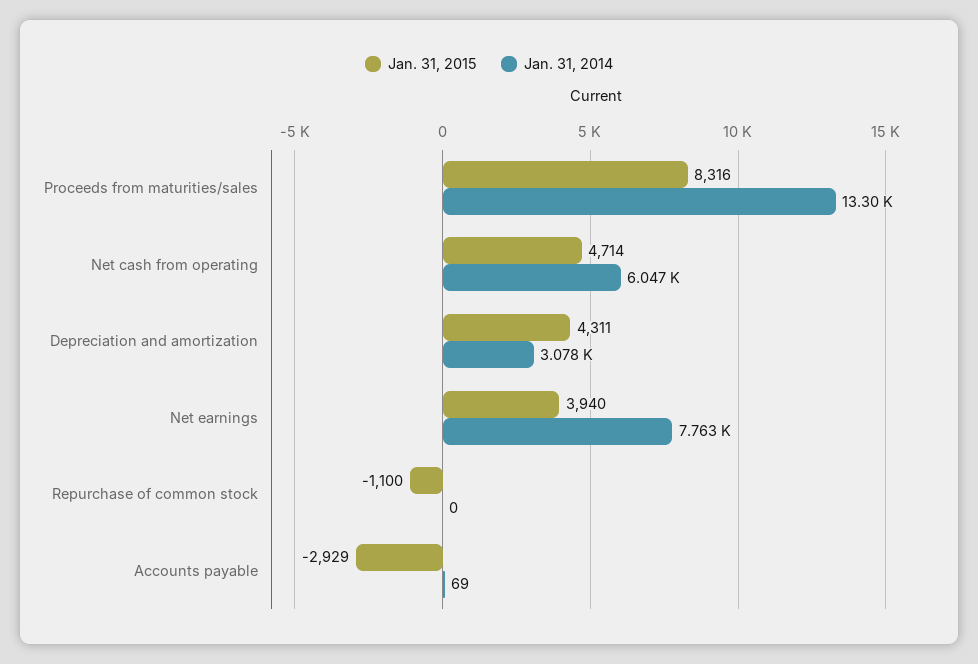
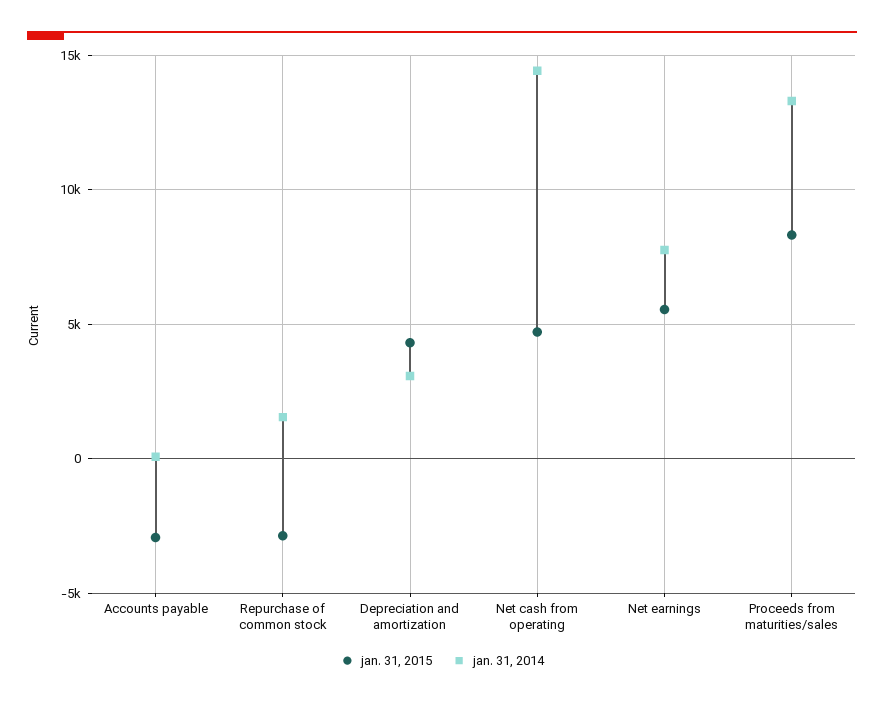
  {
    "Jan. 31, 2015": {
      "Proceeds from maturities/sales": 8316,
      "Net cash from operating": 4714,
      "Depreciation and amortization": 4311,
-     "Net earnings": 3940,
+     "Net earnings": 5500,
-     "Repurchase of common stock": -1100,
+     "Repurchase of common stock": -3000,
      "Accounts payable": -2929
    },
    "Jan. 31, 2014": {
      "Proceeds from maturities/sales": 13300,
-     "Net cash from operating": 6047,
+     "Net cash from operating": 14500,
      "Depreciation and amortization": 3078,
      "Net earnings": 7763,
-     "Repurchase of common stock": 0,
+     "Repurchase of common stock": 1500,
      "Accounts payable": 69
    }
  }

